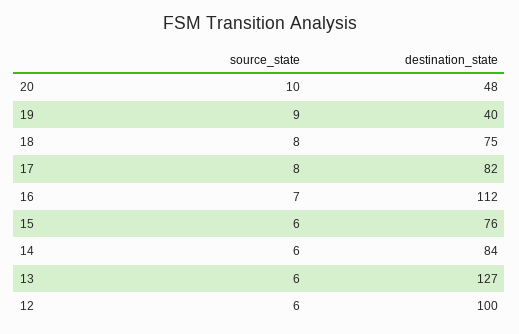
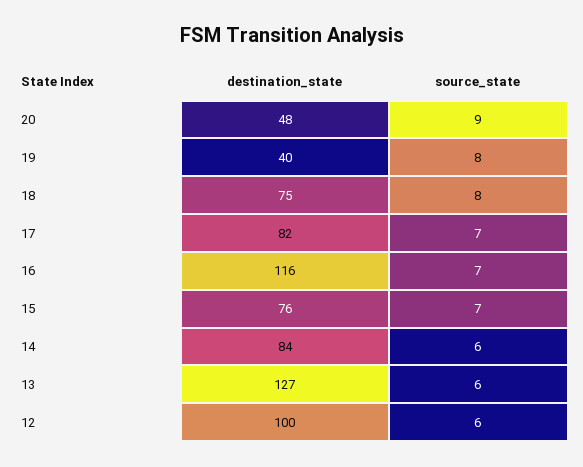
  {
    "source_state": {
-     "20": 10,
+     "20": 9,
-     "19": 9,
+     "19": 8,
      "18": 8,
-     "17": 8,
+     "17": 7,
      "16": 7,
-     "15": 6,
+     "15": 7,
      "14": 6,
      "13": 6,
      "12": 6
    },
    "destination_state": {
      "20": 48,
      "19": 40,
      "18": 75,
      "17": 82,
-     "16": 112,
+     "16": 116,
      "15": 76,
      "14": 84,
      "13": 127,
      "12": 100
    }
  }

